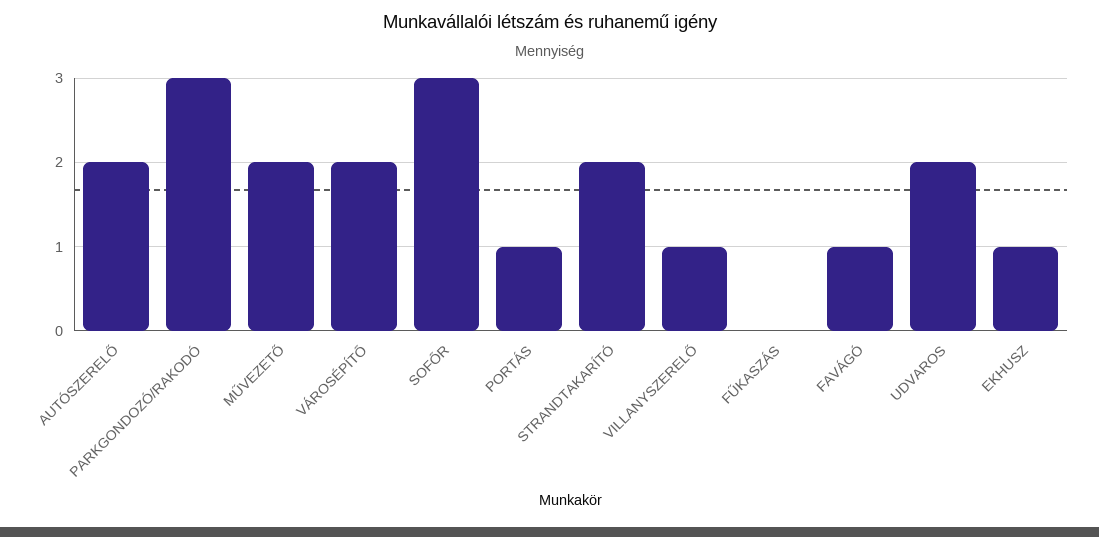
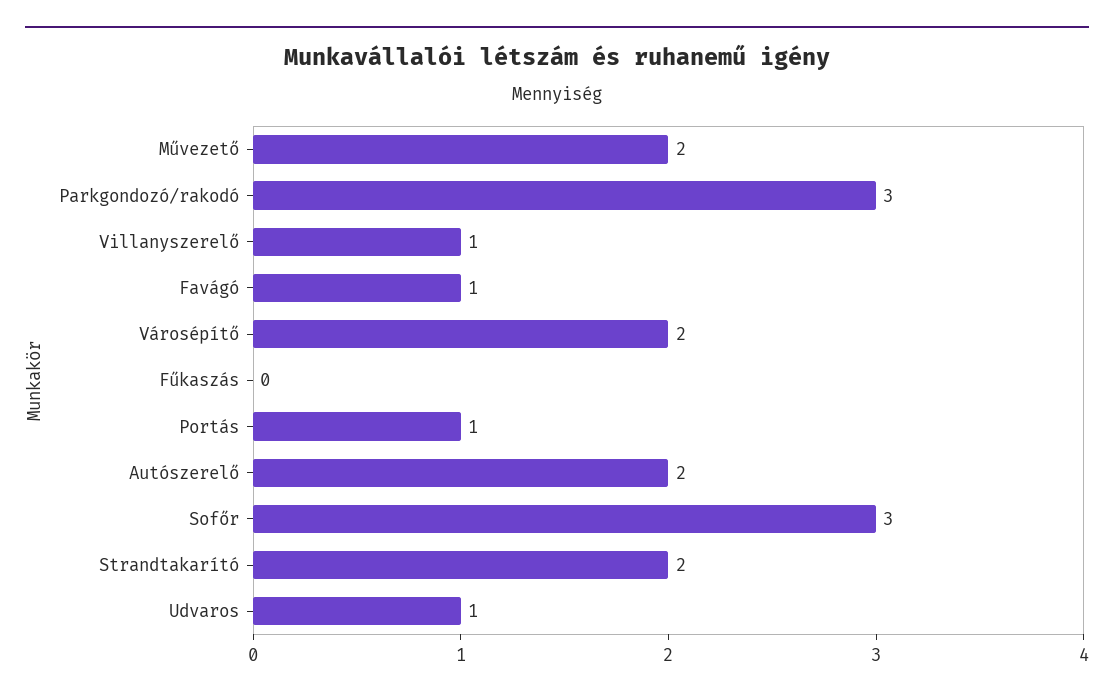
  {
    "AUTÓSZERELŐ": 2,
    "PARKGONDOZÓ/RAKODÓ": 3,
    "MŰVEZETŐ": 2,
    "VÁROSÉPÍTŐ": 2,
    "SOFŐR": 3,
    "PORTÁS": 1,
    "STRANDTAKARÍTÓ": 2,
    "VILLANYSZERELŐ": 1,
    "FŰKASZÁS": 0,
    "FAVÁGÓ": 1,
-   "UDVAROS": 2,
+   "UDVAROS": 1
-   "EKHUSZ": 1
  }

